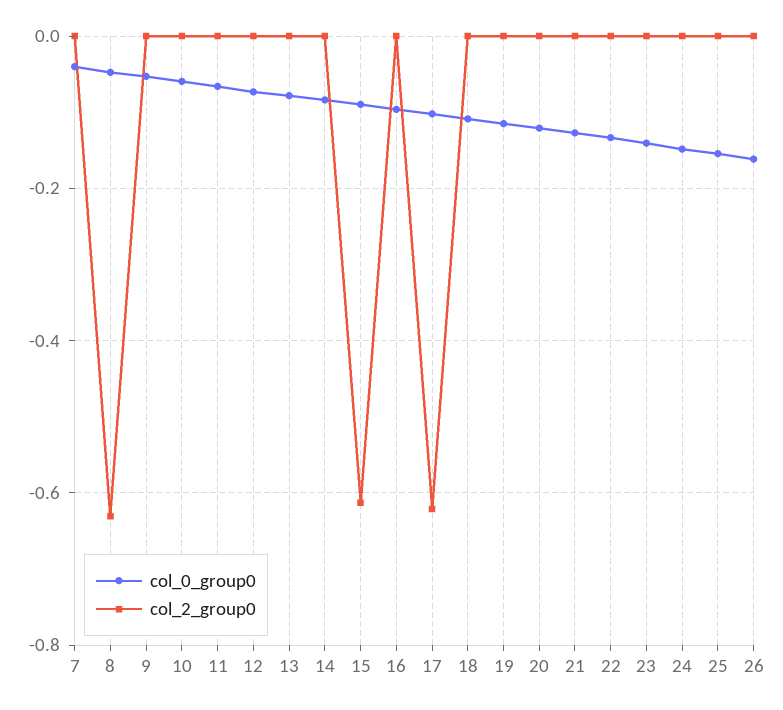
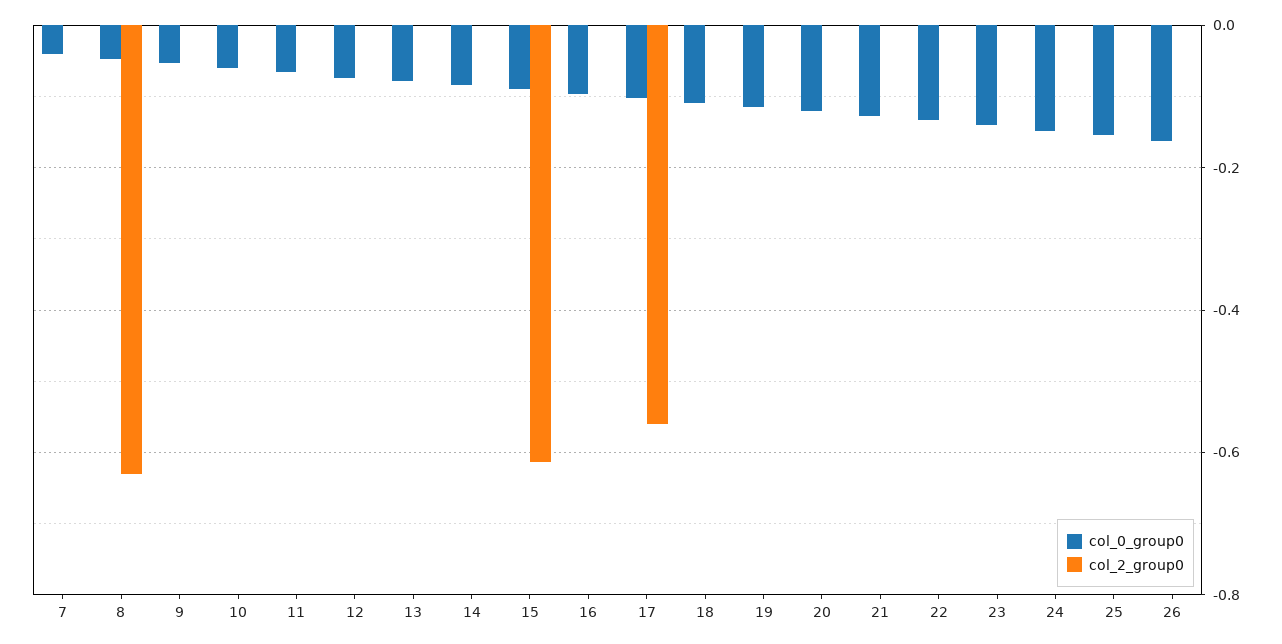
  {
    "col_0_group0": {
      "7": -0.04,
      "8": -0.04,
      "9": -0.06,
      "10": -0.06,
      "11": -0.06,
      "12": -0.08,
      "13": -0.08,
      "14": -0.08,
      "15": -0.08,
      "16": -0.1,
      "17": -0.1,
      "18": -0.1,
      "19": -0.12,
      "20": -0.12,
      "21": -0.12,
      "22": -0.14,
      "23": -0.14,
      "24": -0.14,
      "25": -0.16,
      "26": -0.16
    },
    "col_2_group0": {
      "7": 0,
      "8": -0.64,
      "9": 0,
      "10": 0,
      "11": 0,
      "12": 0,
      "13": 0,
      "14": 0,
      "15": -0.62,
      "16": 0,
-     "17": -0.62,
+     "17": -0.56,
      "18": 0,
      "19": 0,
      "20": 0,
      "21": 0,
      "22": 0,
      "23": 0,
      "24": 0,
      "25": 0,
      "26": 0
    }
  }

